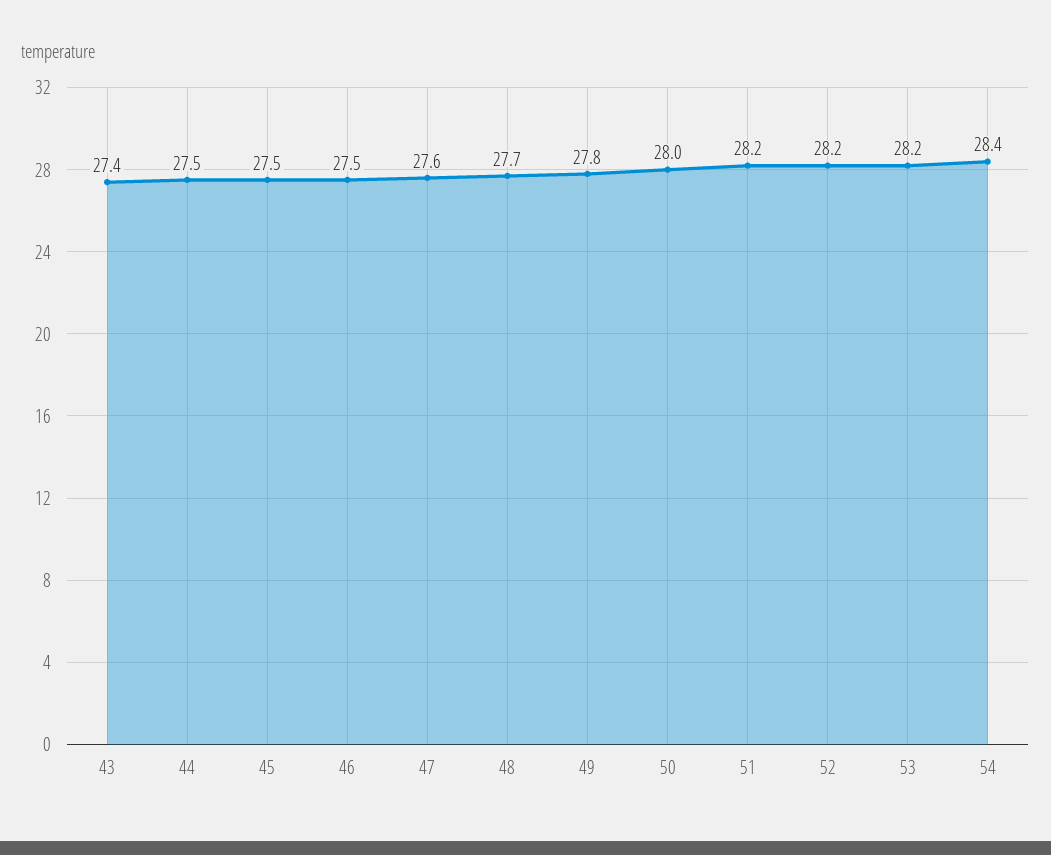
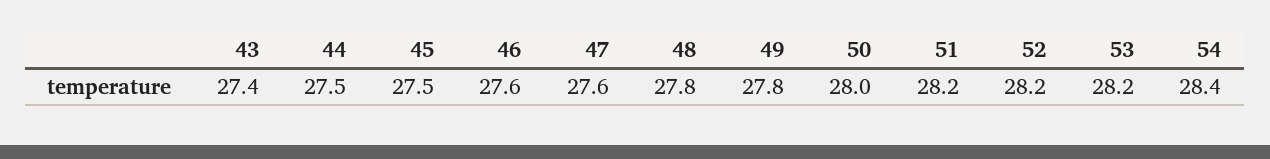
  {
    "43": 27.4,
    "44": 27.5,
    "45": 27.5,
-   "46": 27.5,
+   "46": 27.6,
    "47": 27.6,
-   "48": 27.7,
+   "48": 27.8,
    "49": 27.8,
    "50": 28,
    "51": 28.2,
    "52": 28.2,
    "53": 28.2,
    "54": 28.4
  }

